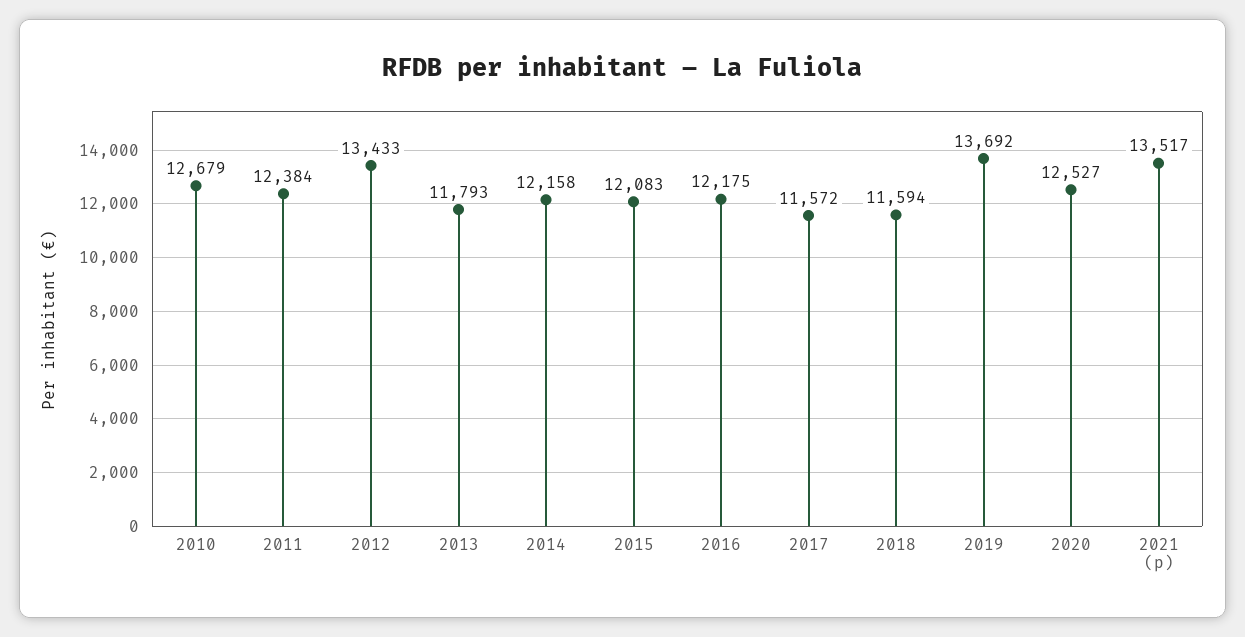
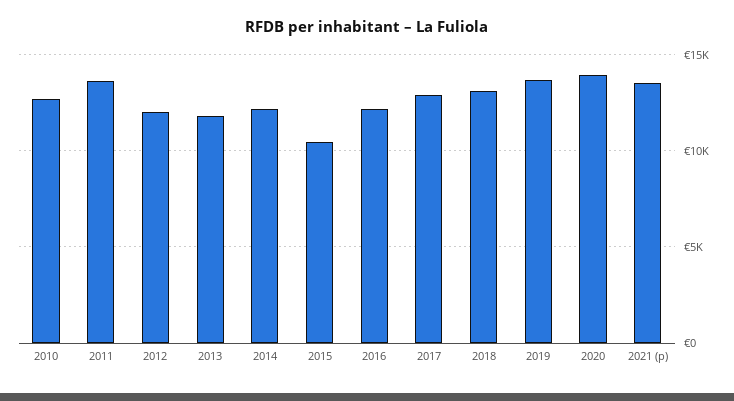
  {
    "2010": 12679,
-   "2011": 12384,
+   "2011": 13500,
-   "2012": 13433,
+   "2012": 12000,
    "2013": 11793,
    "2014": 12158,
-   "2015": 12083,
+   "2015": 10500,
    "2016": 12175,
-   "2017": 11572,
+   "2017": 13000,
-   "2018": 11594,
+   "2018": 13000,
    "2019": 13692,
-   "2020": 12527,
+   "2020": 14000,
    "2021 (p)": 13517
  }

